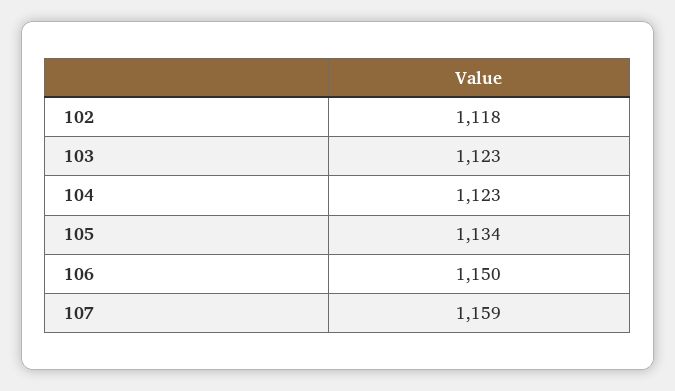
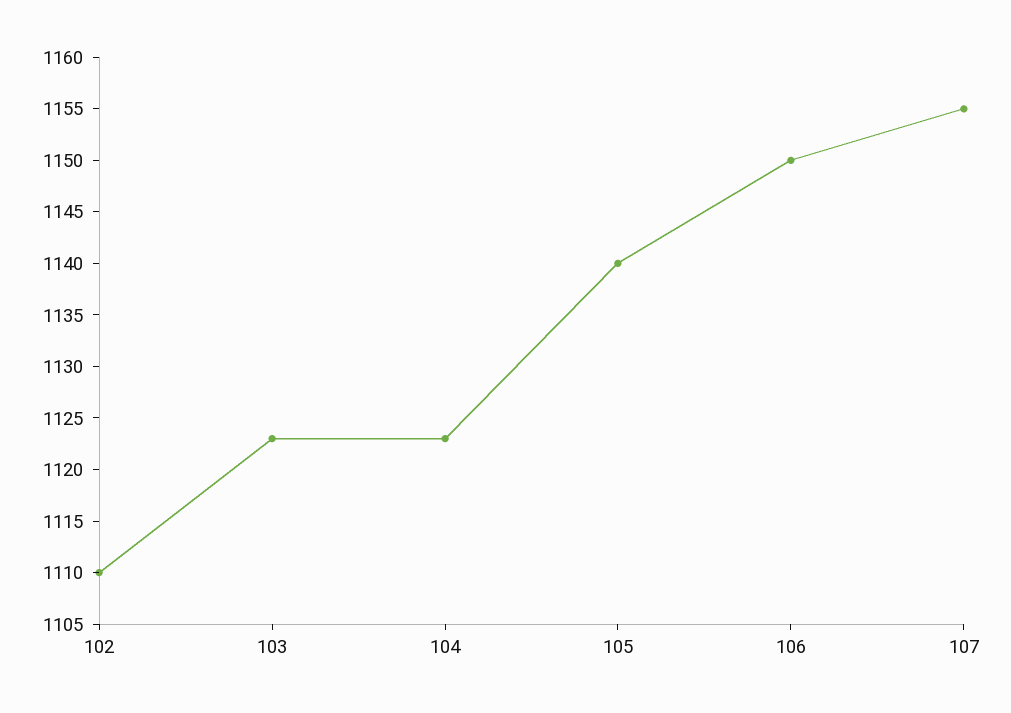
  {
-   "102": 1118,
+   "102": 1110,
    "103": 1123,
    "104": 1123,
-   "105": 1134,
+   "105": 1140,
    "106": 1150,
-   "107": 1159
+   "107": 1155
  }

